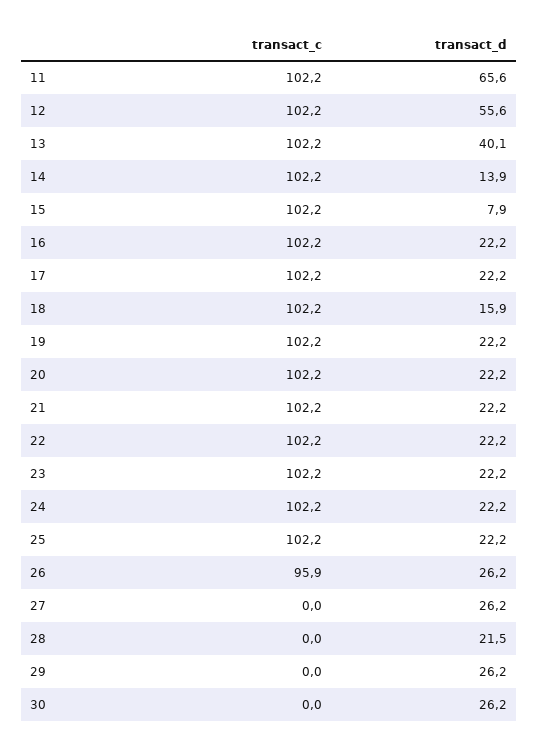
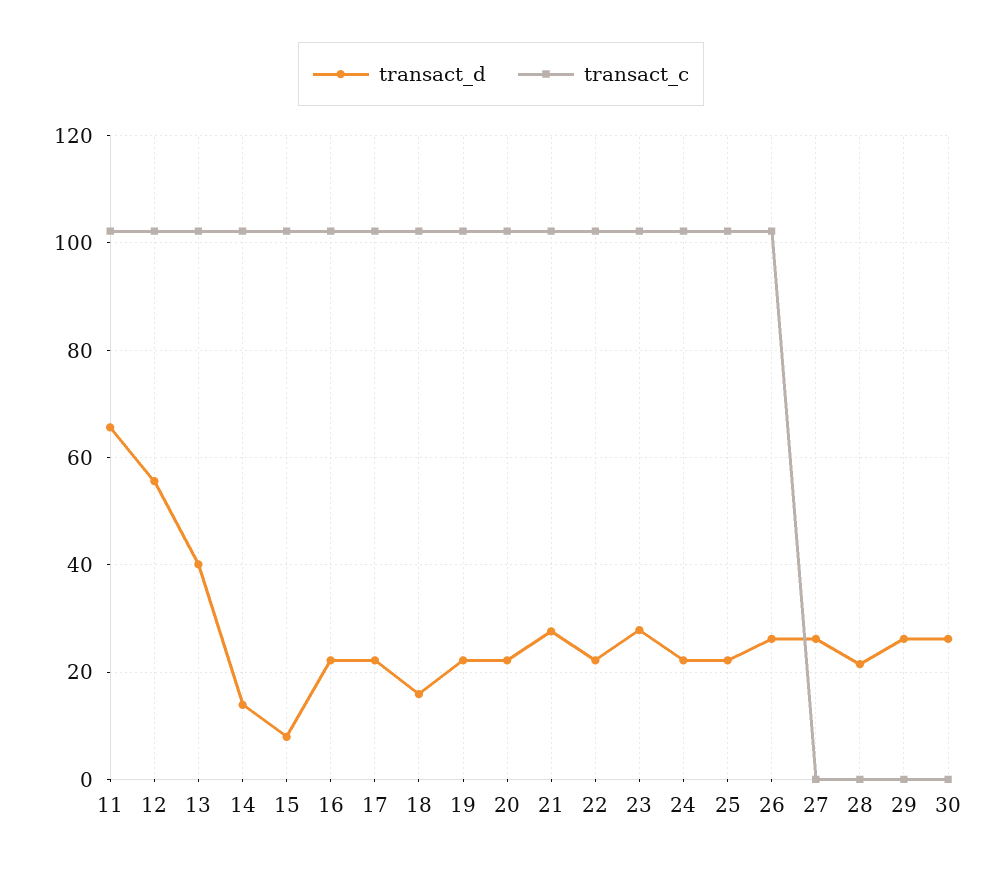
  {
    "transact_c": {
      "11": 102.2,
      "12": 102.2,
      "13": 102.2,
      "14": 102.2,
      "15": 102.2,
      "16": 102.2,
      "17": 102.2,
      "18": 102.2,
      "19": 102.2,
      "20": 102.2,
      "21": 102.2,
      "22": 102.2,
      "23": 102.2,
      "24": 102.2,
      "25": 102.2,
-     "26": 95.9,
+     "26": 102,
      "27": 0,
      "28": 0,
      "29": 0,
      "30": 0
    },
    "transact_d": {
      "11": 65.6,
      "12": 55.6,
      "13": 40.1,
      "14": 13.9,
      "15": 7.9,
      "16": 22.2,
      "17": 22.2,
      "18": 15.9,
      "19": 22.2,
      "20": 22.2,
-     "21": 22.2,
+     "21": 28,
      "22": 22.2,
-     "23": 22.2,
+     "23": 28,
      "24": 22.2,
      "25": 22.2,
      "26": 26.2,
      "27": 26.2,
      "28": 21.5,
      "29": 26.2,
      "30": 26.2
    }
  }

